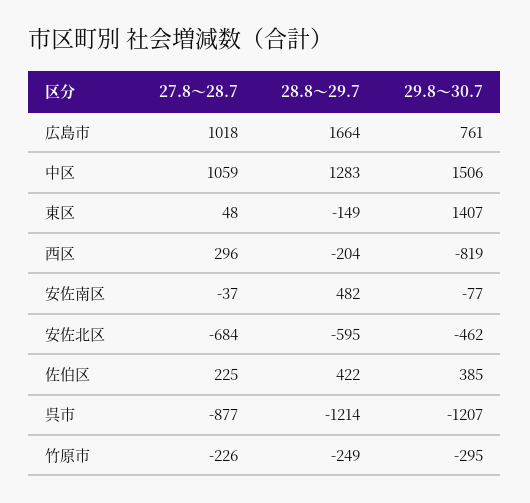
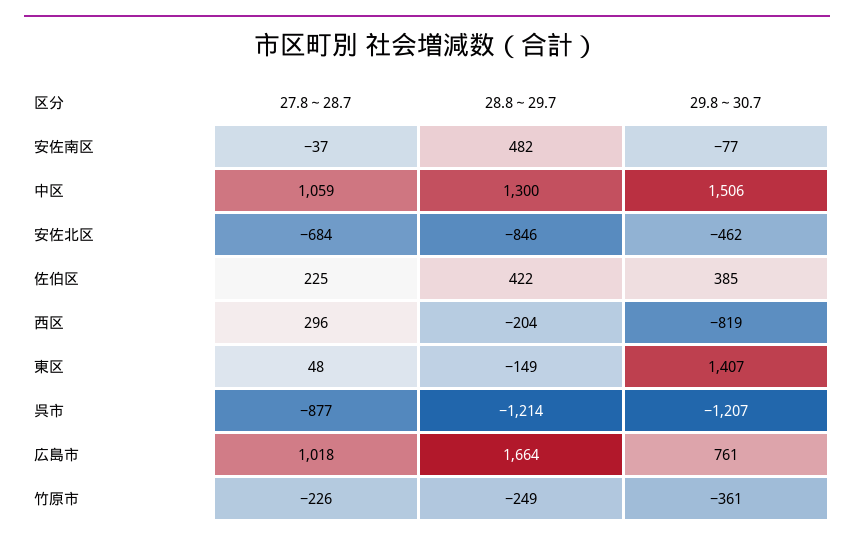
  {
    "27.8～28.7": {
      "広島市": 1018,
      "中区": 1059,
      "東区": 48,
      "西区": 296,
      "安佐南区": -37,
      "安佐北区": -684,
      "佐伯区": 225,
      "呉市": -877,
      "竹原市": -226
    },
    "28.8～29.7": {
      "広島市": 1664,
-     "中区": 1283,
+     "中区": 1300,
      "東区": -149,
      "西区": -204,
      "安佐南区": 482,
-     "安佐北区": -595,
+     "安佐北区": -846,
      "佐伯区": 422,
      "呉市": -1214,
      "竹原市": -249
    },
    "29.8～30.7": {
      "広島市": 761,
      "中区": 1506,
      "東区": 1407,
      "西区": -819,
      "安佐南区": -77,
      "安佐北区": -462,
      "佐伯区": 385,
      "呉市": -1207,
-     "竹原市": -295
+     "竹原市": -361
    }
  }

